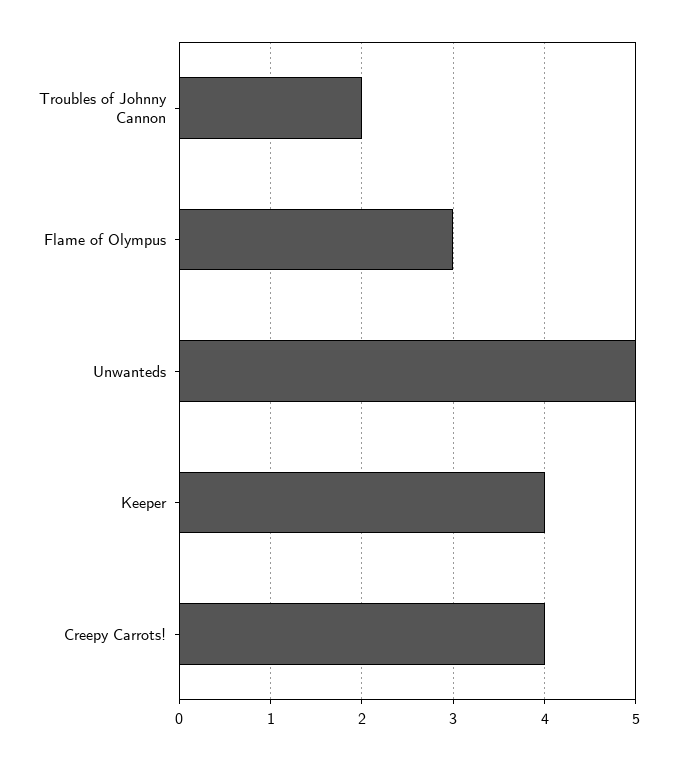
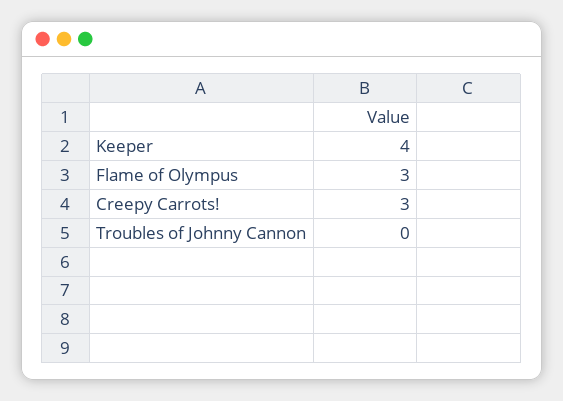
  {
-   "Troubles of Johnny Cannon": 2,
+   "Troubles of Johnny Cannon": 0,
    "Flame of Olympus": 3,
-   "Unwanteds": 5,
    "Keeper": 4,
-   "Creepy Carrots!": 4
+   "Creepy Carrots!": 3
  }

